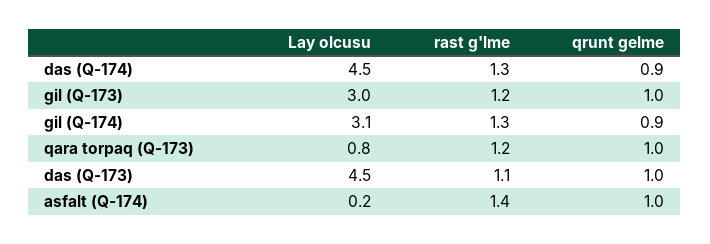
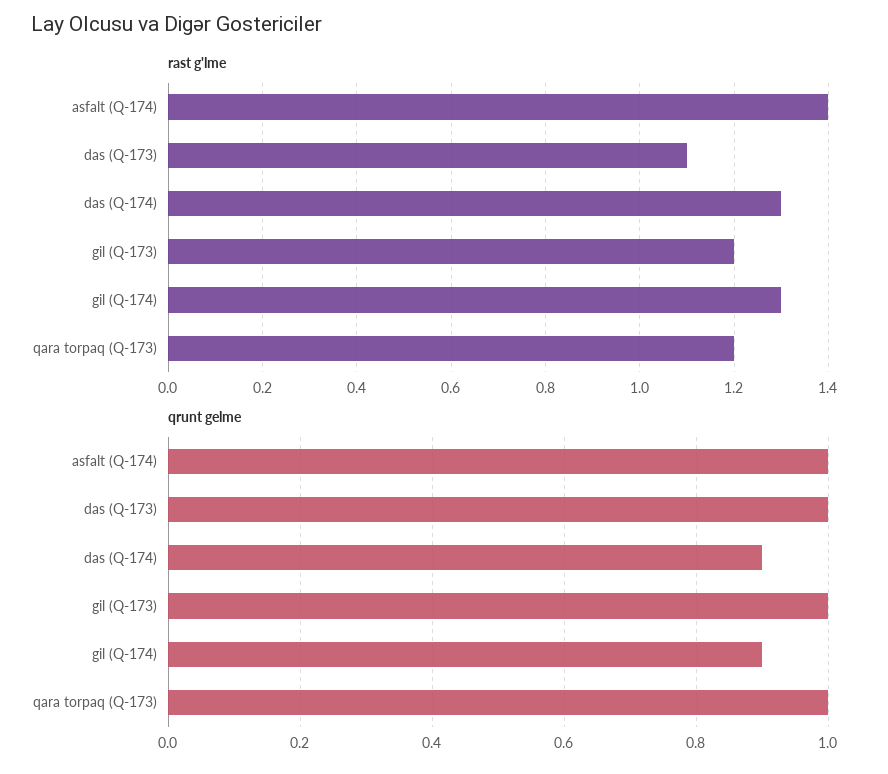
  {
-   "Lay olcusu": {
-     "das (Q-174)": 4.5,
-     "gil (Q-173)": 3,
-     "gil (Q-174)": 3.1,
-     "qara torpaq (Q-173)": 0.8,
-     "das (Q-173)": 4.5,
-     "asfalt (Q-174)": 0.2
-   },
    "rast g'lme": {
      "das (Q-174)": 1.3,
      "gil (Q-173)": 1.2,
      "gil (Q-174)": 1.3,
      "qara torpaq (Q-173)": 1.2,
      "das (Q-173)": 1.1,
      "asfalt (Q-174)": 1.4
    },
    "qrunt gelme": {
      "das (Q-174)": 0.9,
      "gil (Q-173)": 1,
      "gil (Q-174)": 0.9,
      "qara torpaq (Q-173)": 1,
      "das (Q-173)": 1,
      "asfalt (Q-174)": 1
    }
  }

